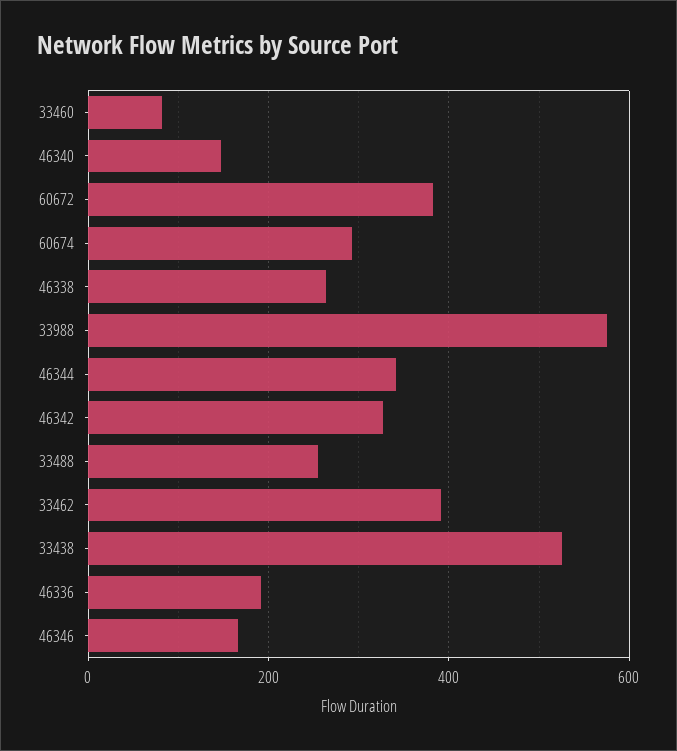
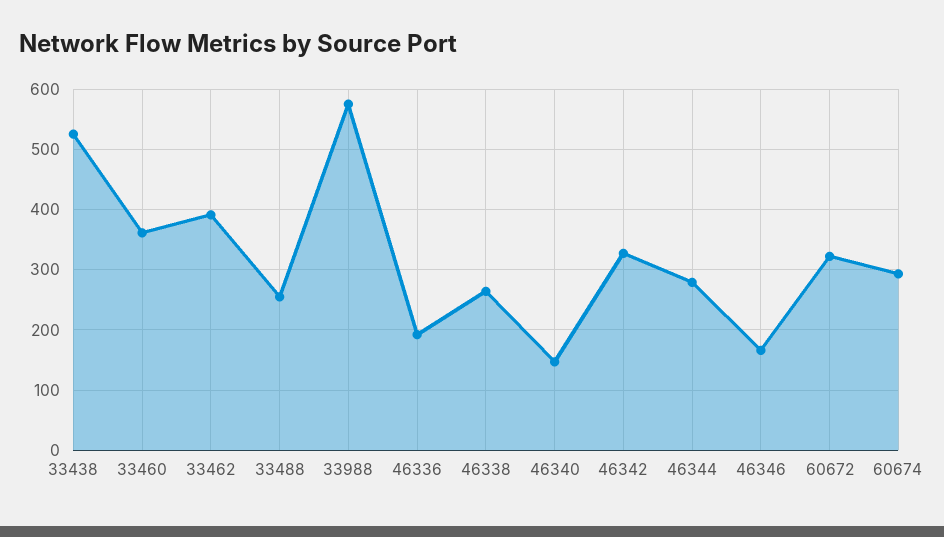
  {
-   "33460": 80,
+   "33460": 360,
    "46340": 150,
-   "60672": 380,
+   "60672": 320,
    "60674": 290,
    "46338": 260,
    "33988": 580,
-   "46344": 340,
+   "46344": 280,
    "46342": 330,
    "33488": 260,
    "33462": 390,
    "33438": 530,
    "46336": 190,
    "46346": 170
  }

